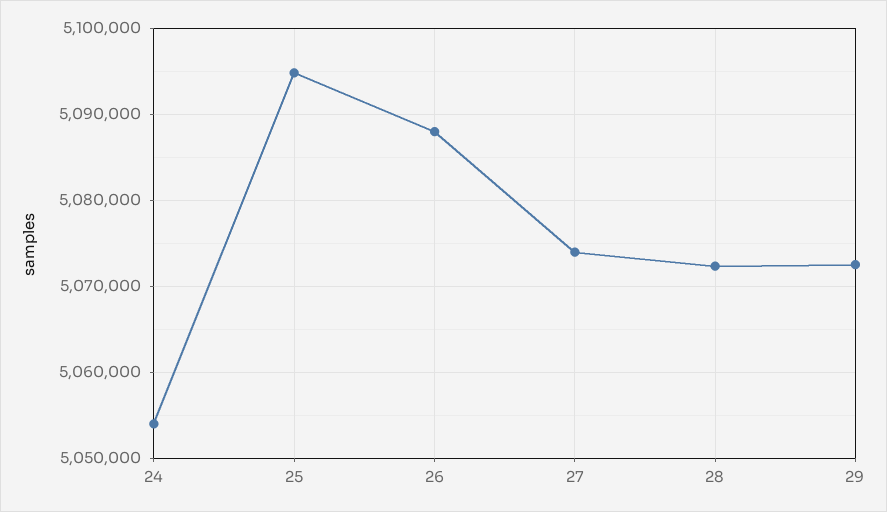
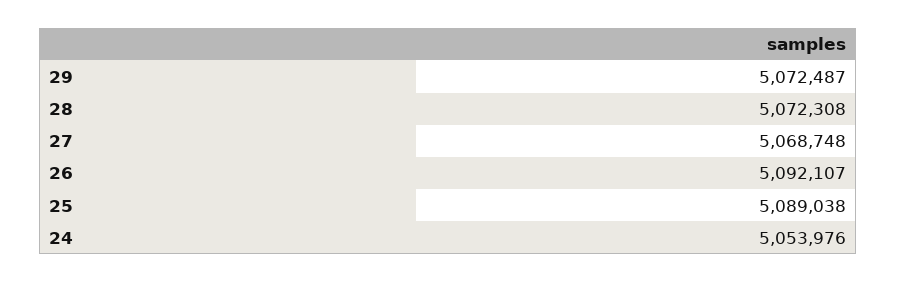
  {
    "24": 5053976,
-   "25": 5095000,
+   "25": 5089038,
-   "26": 5088000,
+   "26": 5092107,
-   "27": 5074000,
+   "27": 5068748,
    "28": 5072308,
    "29": 5072487
  }

